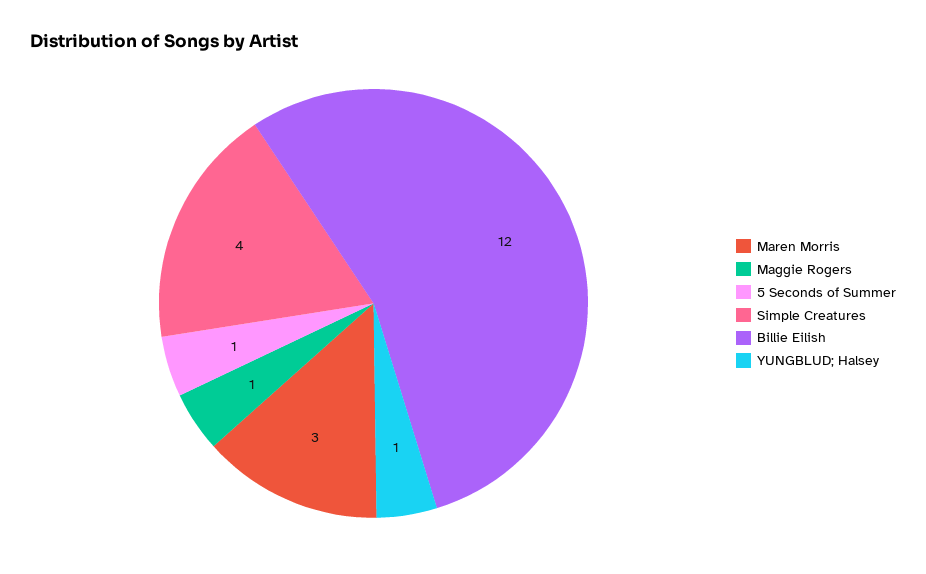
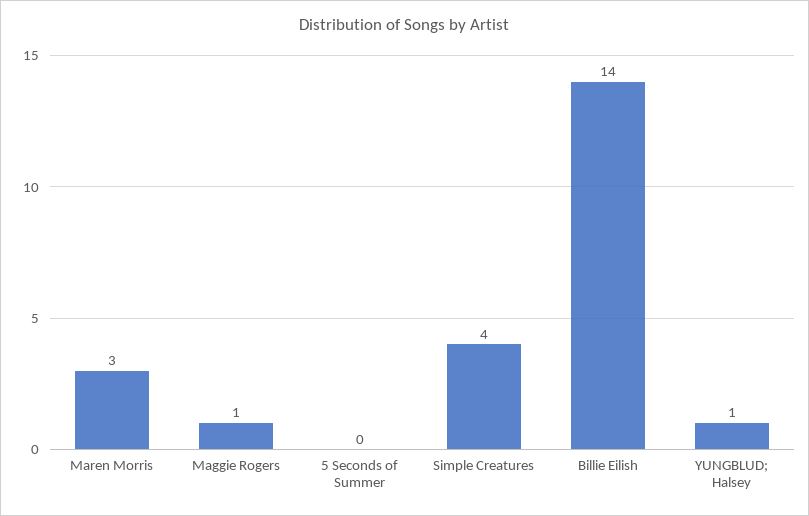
  {
    "Maren Morris": 3,
    "Maggie Rogers": 1,
-   "5 Seconds of Summer": 1,
+   "5 Seconds of Summer": 0,
    "Simple Creatures": 4,
-   "Billie Eilish": 12,
+   "Billie Eilish": 14,
    "YUNGBLUD; Halsey": 1
  }

